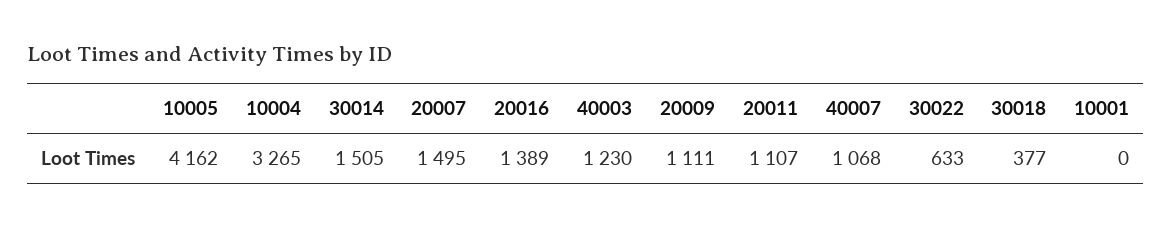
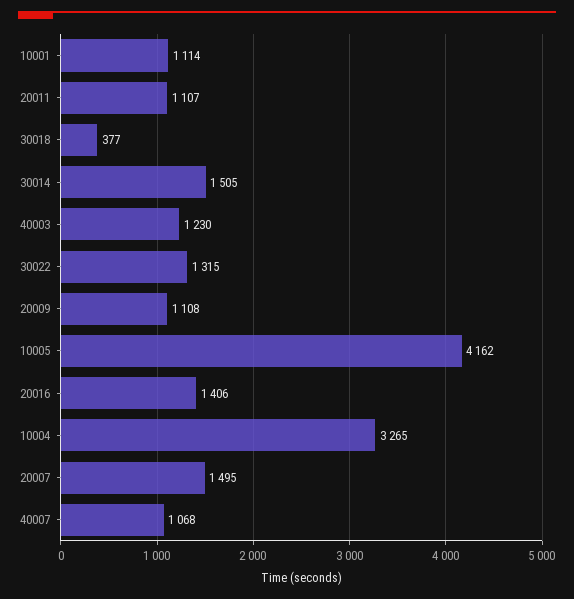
  {
    "10005": 4162,
    "10004": 3265,
    "30014": 1505,
    "20007": 1495,
-   "20016": 1389,
+   "20016": 1406,
    "40003": 1230,
-   "20009": 1111,
+   "20009": 1108,
    "20011": 1107,
    "40007": 1068,
-   "30022": 633,
+   "30022": 1315,
    "30018": 377,
-   "10001": 0
+   "10001": 1114
  }

